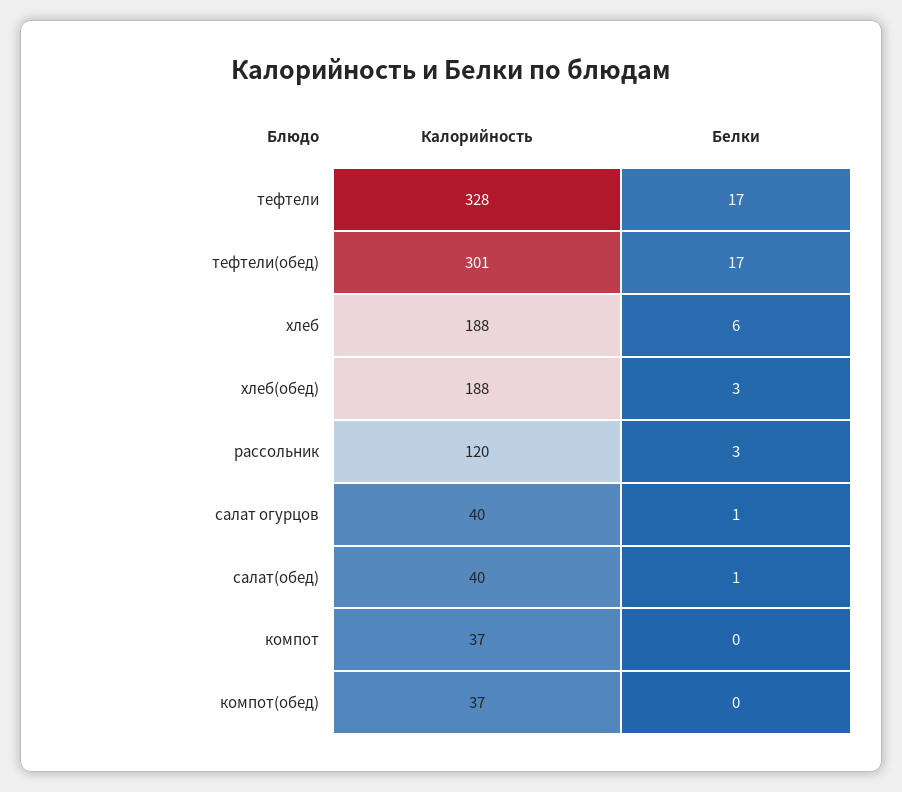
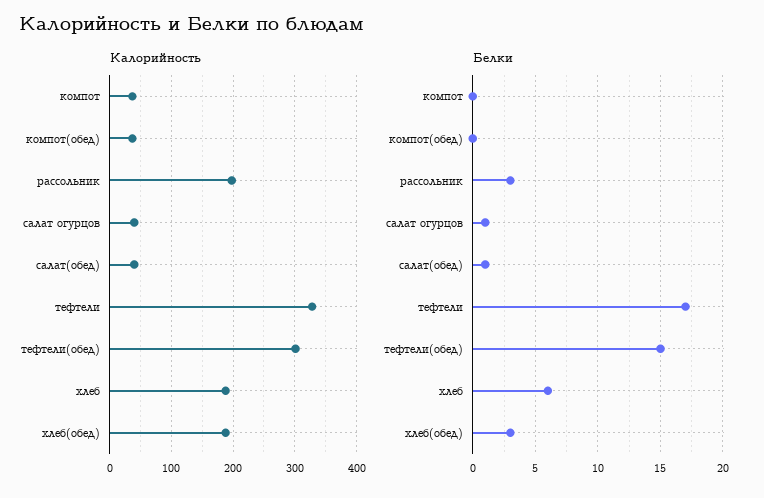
  {
    "Калорийность": {
      "тефтели": 328,
      "тефтели(обед)": 301,
      "хлеб": 188,
      "хлеб(обед)": 188,
-     "рассольник": 120,
+     "рассольник": 200,
      "салат огурцов": 40,
      "салат(обед)": 40,
      "компот": 37,
      "компот(обед)": 37
    },
    "Белки": {
      "тефтели": 17,
-     "тефтели(обед)": 17,
+     "тефтели(обед)": 15,
      "хлеб": 6,
      "хлеб(обед)": 3,
      "рассольник": 3,
      "салат огурцов": 1,
      "салат(обед)": 1,
      "компот": 0,
      "компот(обед)": 0
    }
  }

